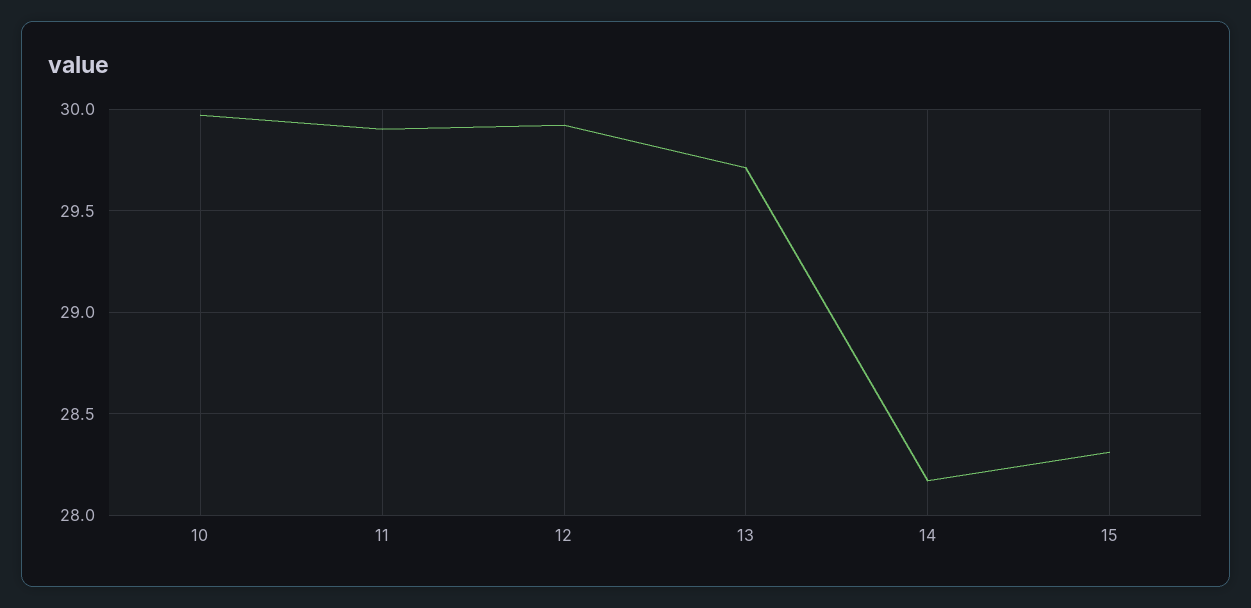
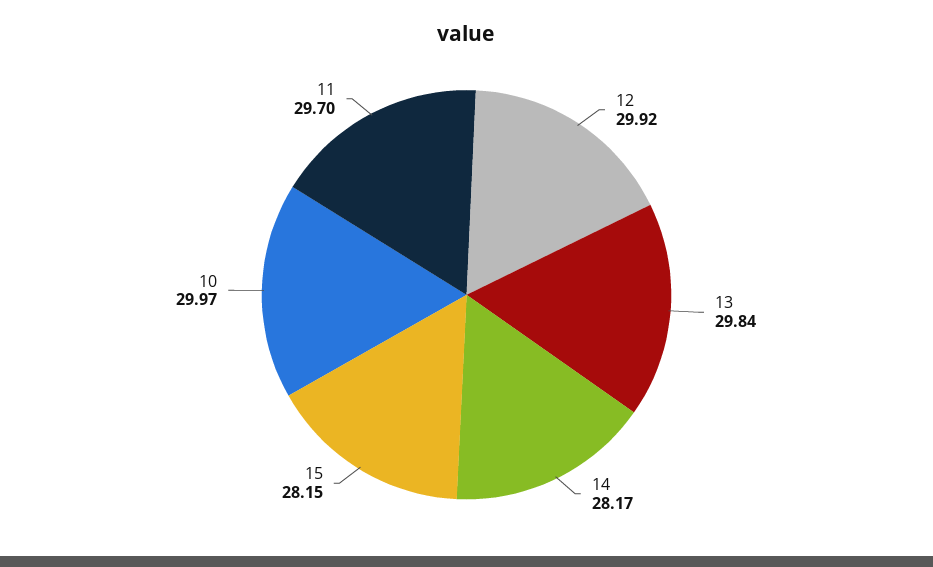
  {
    "10": 29.97,
-   "11": 29.9,
+   "11": 29.7,
    "12": 29.92,
-   "13": 29.7,
+   "13": 29.84,
    "14": 28.17,
-   "15": 28.3
+   "15": 28.15
  }

